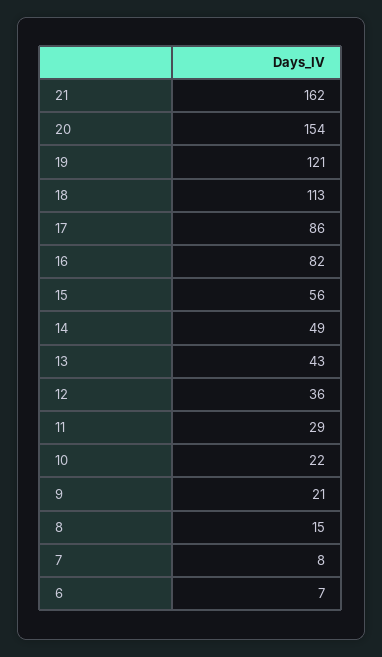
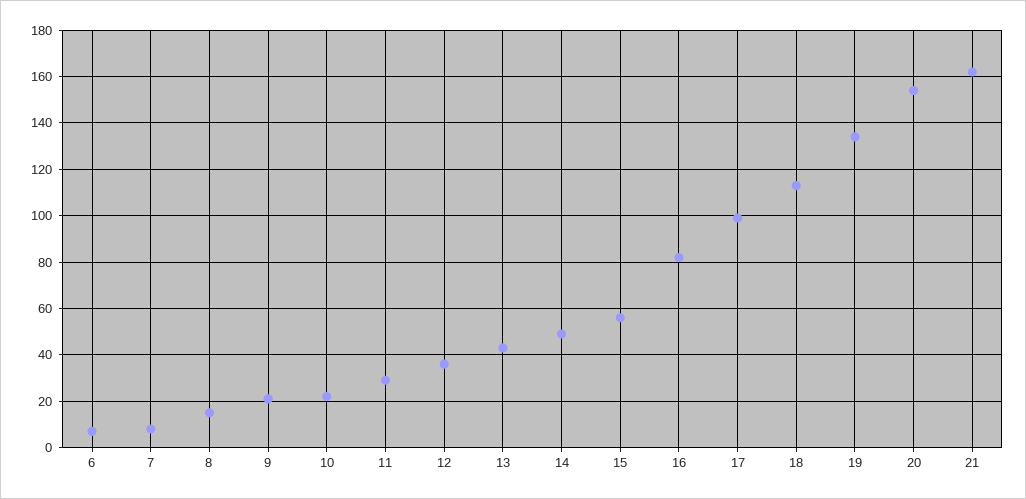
  {
    "21": 162,
    "20": 154,
-   "19": 121,
+   "19": 135,
    "18": 113,
-   "17": 86,
+   "17": 100,
    "16": 82,
    "15": 56,
    "14": 49,
    "13": 43,
    "12": 36,
    "11": 29,
    "10": 22,
    "9": 21,
    "8": 15,
    "7": 8,
    "6": 7
  }

